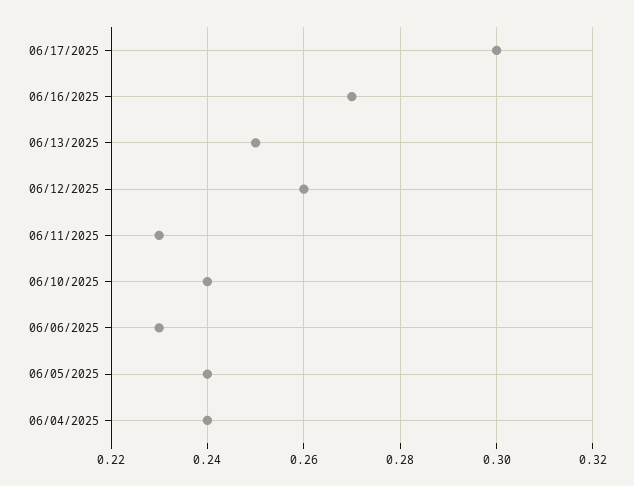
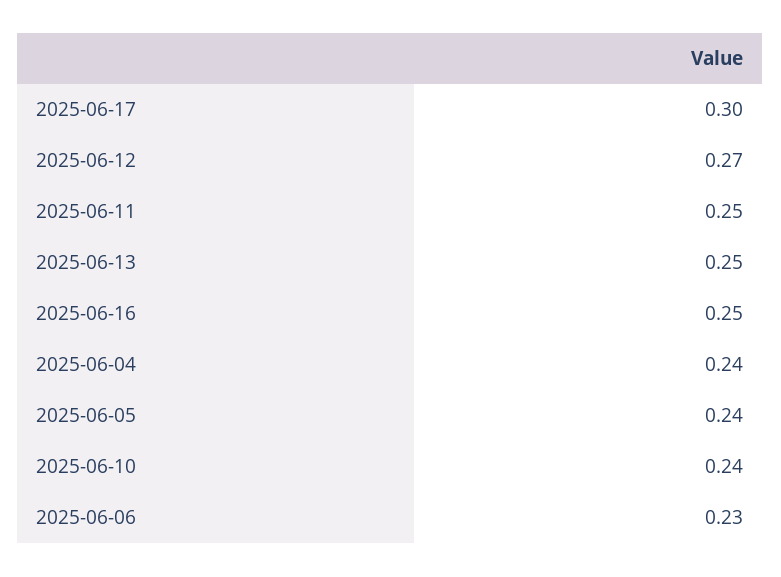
  {
    "06/17/2025": 0.3,
-   "06/16/2025": 0.27,
+   "06/16/2025": 0.25,
    "06/13/2025": 0.25,
-   "06/12/2025": 0.26,
+   "06/12/2025": 0.27,
-   "06/11/2025": 0.23,
+   "06/11/2025": 0.25,
    "06/10/2025": 0.24,
    "06/06/2025": 0.23,
    "06/05/2025": 0.24,
    "06/04/2025": 0.24
  }

